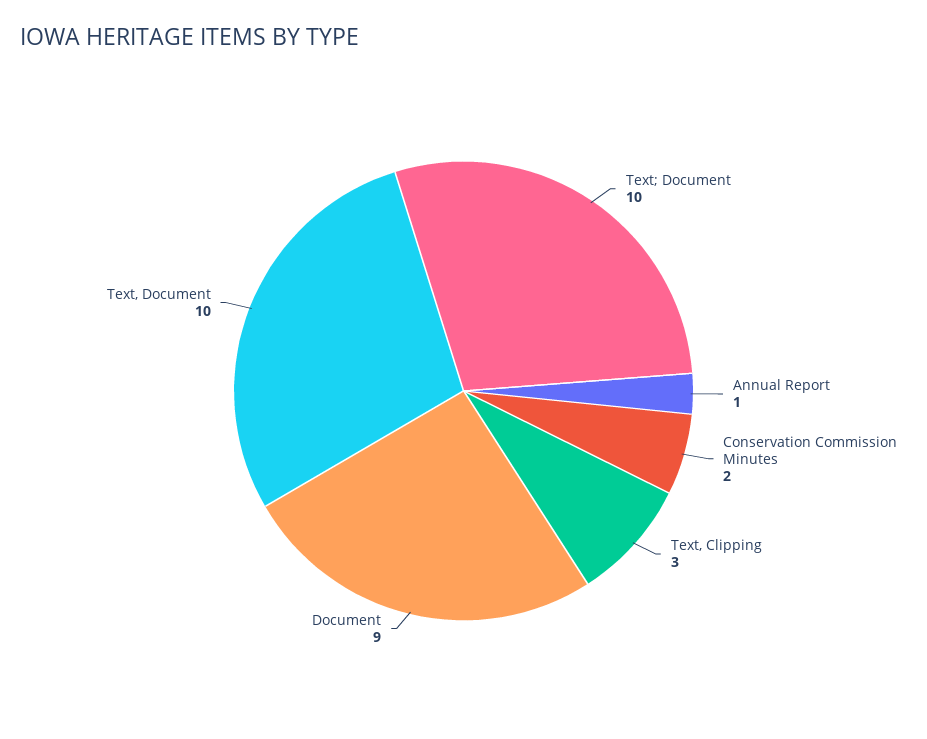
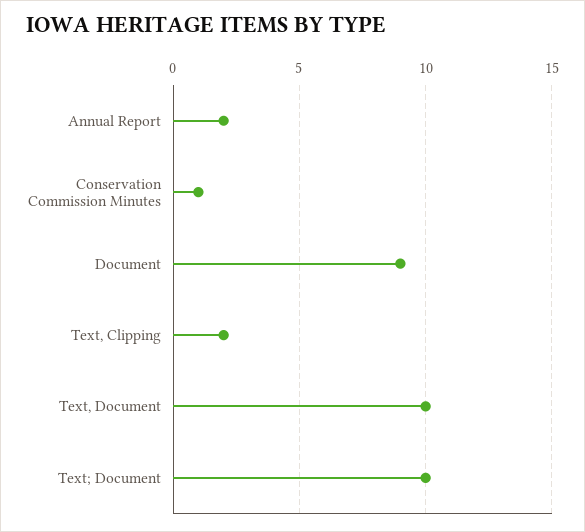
  {
    "Text; Document": 10,
-   "Annual Report": 1,
+   "Annual Report": 2,
-   "Conservation Commission Minutes": 2,
+   "Conservation Commission Minutes": 1,
-   "Text, Clipping": 3,
+   "Text, Clipping": 2,
    "Document": 9,
    "Text, Document": 10
  }

